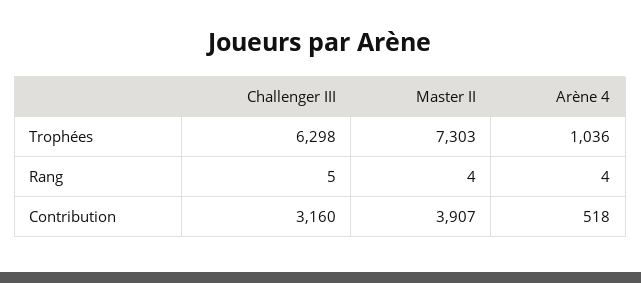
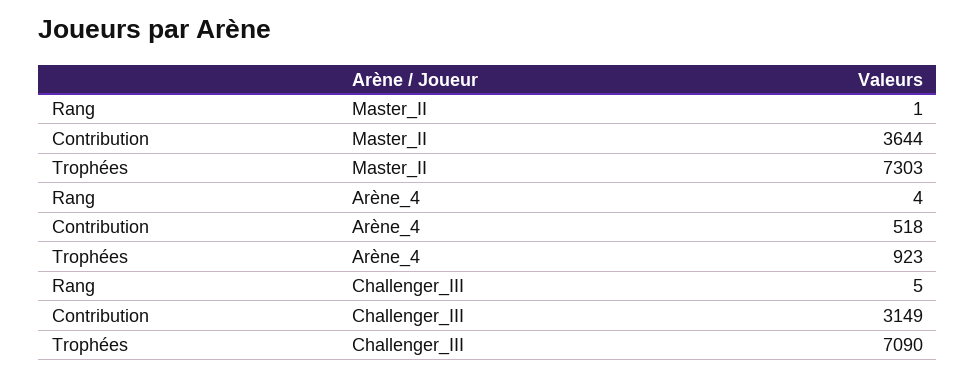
  {
    "Challenger III": {
-     "Trophées": 6298,
+     "Trophées": 7090,
      "Rang": 5,
-     "Contribution": 3160
+     "Contribution": 3149
    },
    "Master II": {
      "Trophées": 7303,
-     "Rang": 4,
+     "Rang": 1,
-     "Contribution": 3907
+     "Contribution": 3644
    },
    "Arène 4": {
-     "Trophées": 1036,
+     "Trophées": 923,
      "Rang": 4,
      "Contribution": 518
    }
  }

